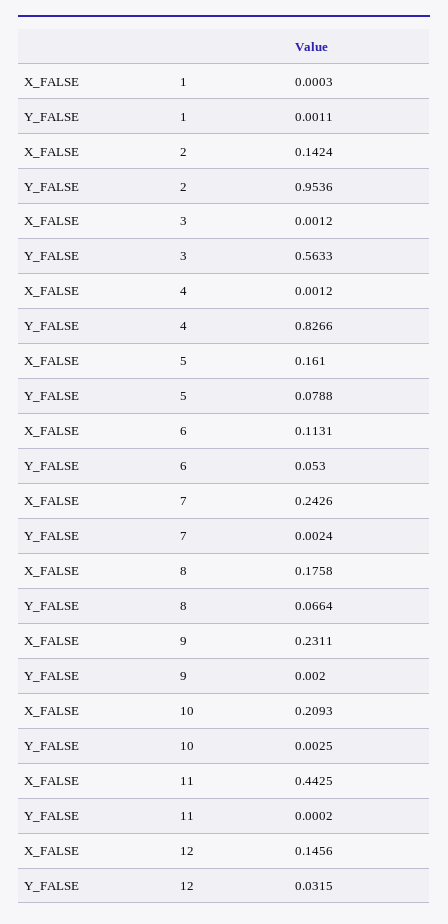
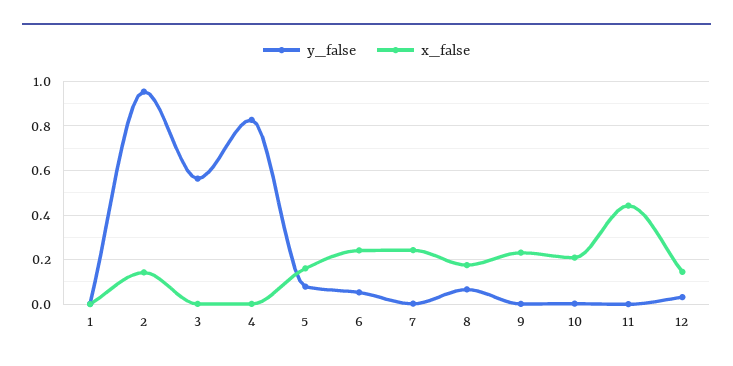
  {
    "X_FALSE": {
      "1": 0.0003,
      "2": 0.1424,
      "3": 0.0012,
      "4": 0.0012,
      "5": 0.161,
-     "6": 0.1131,
+     "6": 0.25,
      "7": 0.2426,
      "8": 0.1758,
      "9": 0.2311,
      "10": 0.2093,
      "11": 0.4425,
      "12": 0.1456
    },
    "Y_FALSE": {
      "1": 0.0011,
      "2": 0.9536,
      "3": 0.5633,
      "4": 0.8266,
      "5": 0.0788,
      "6": 0.053,
      "7": 0.0024,
      "8": 0.0664,
      "9": 0.002,
      "10": 0.0025,
      "11": 0.0002,
      "12": 0.0315
    }
  }

